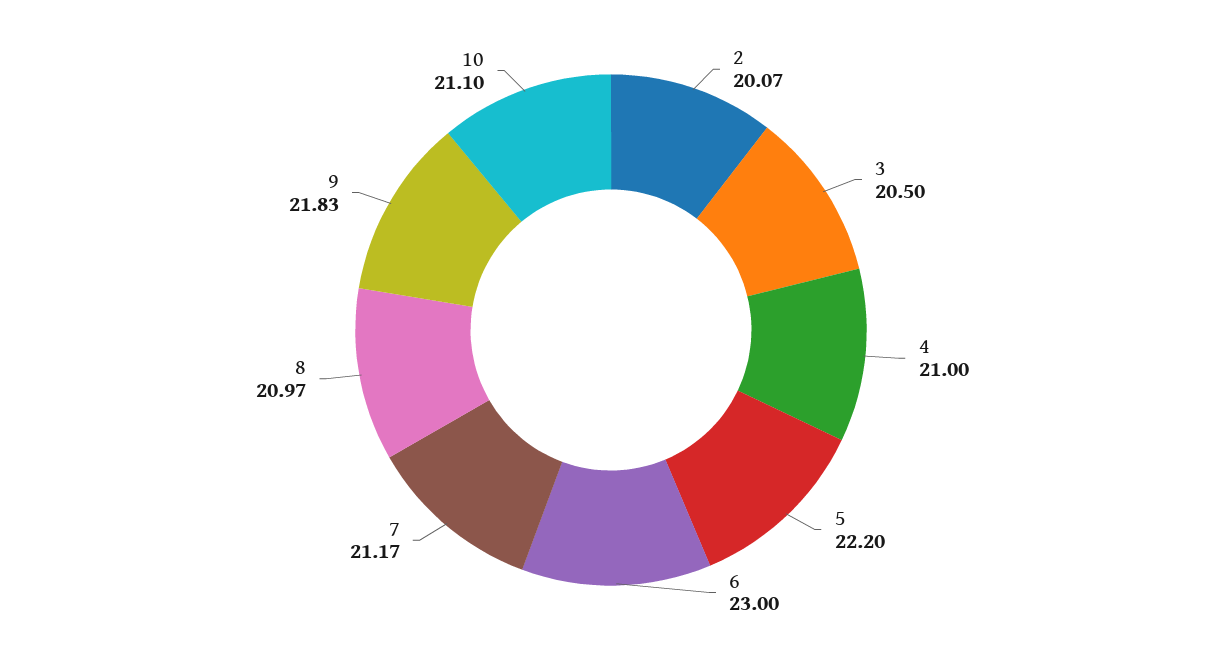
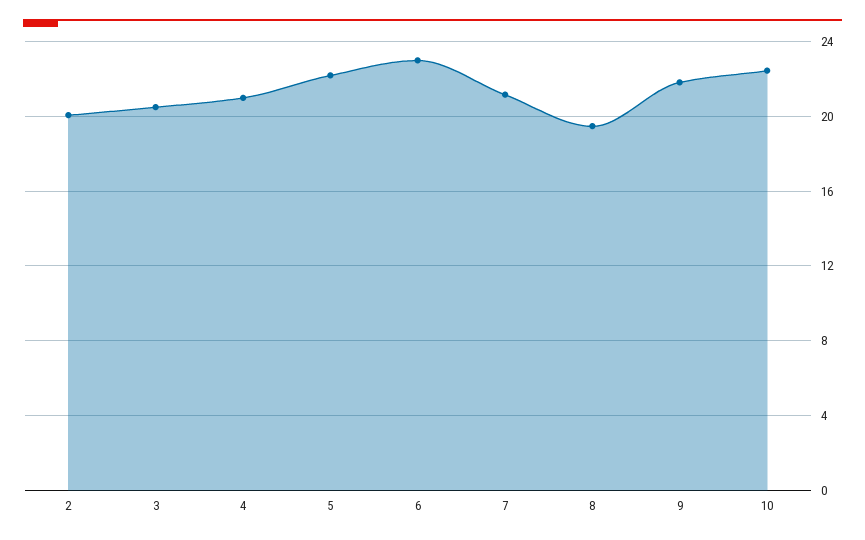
  {
    "2": 20.07,
    "3": 20.5,
    "4": 21,
    "5": 22.2,
    "6": 23,
    "7": 21.17,
-   "8": 20.97,
+   "8": 19.5,
    "9": 21.83,
-   "10": 21.1
+   "10": 22.5
  }

